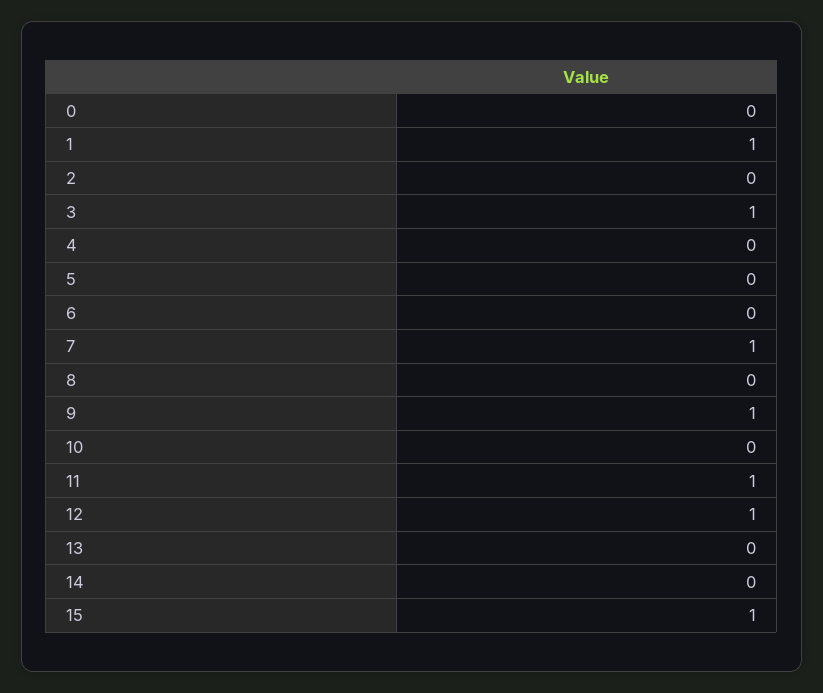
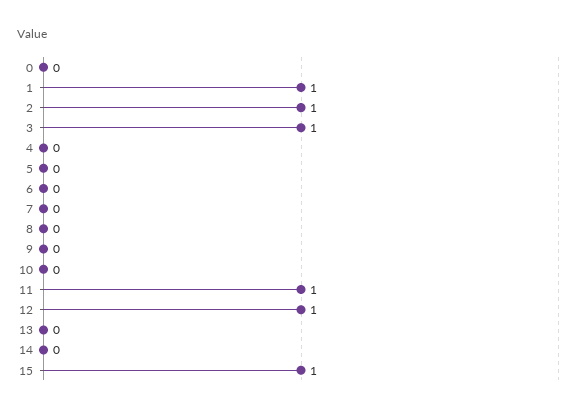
  {
    "0": 0,
    "1": 1,
-   "2": 0,
+   "2": 1,
    "3": 1,
    "4": 0,
    "5": 0,
    "6": 0,
-   "7": 1,
+   "7": 0,
    "8": 0,
-   "9": 1,
+   "9": 0,
    "10": 0,
    "11": 1,
    "12": 1,
    "13": 0,
    "14": 0,
    "15": 1
  }

